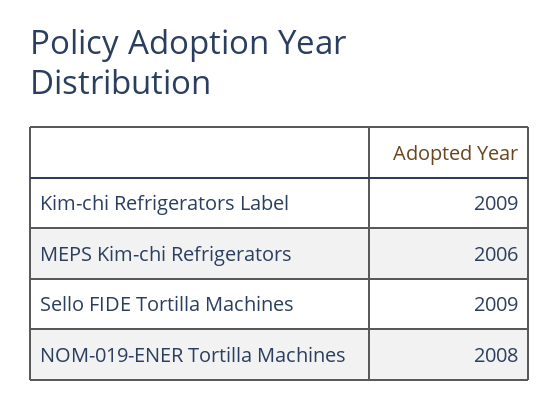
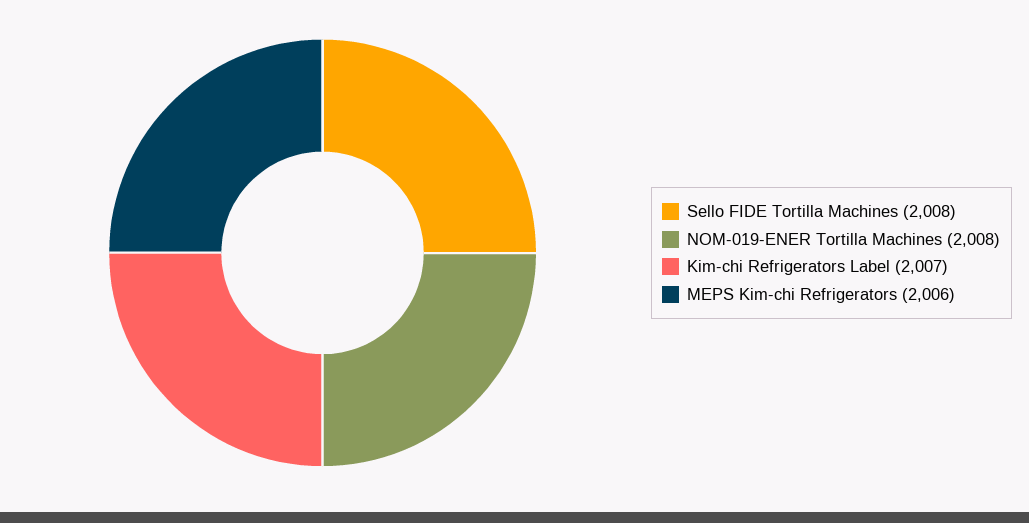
  {
-   "Kim-chi Refrigerators Label": 2009,
+   "Kim-chi Refrigerators Label": 2007,
    "MEPS Kim-chi Refrigerators": 2006,
-   "Sello FIDE Tortilla Machines": 2009,
+   "Sello FIDE Tortilla Machines": 2008,
    "NOM-019-ENER Tortilla Machines": 2008
  }

